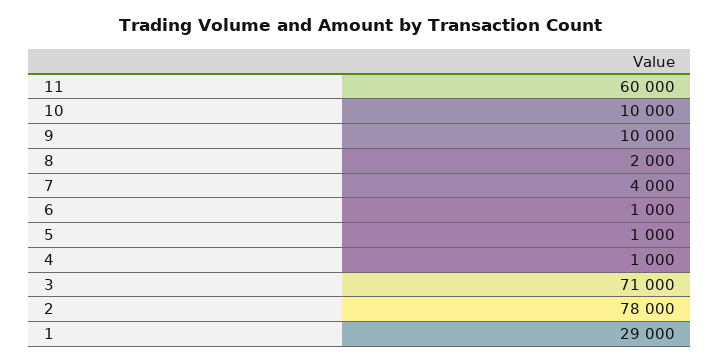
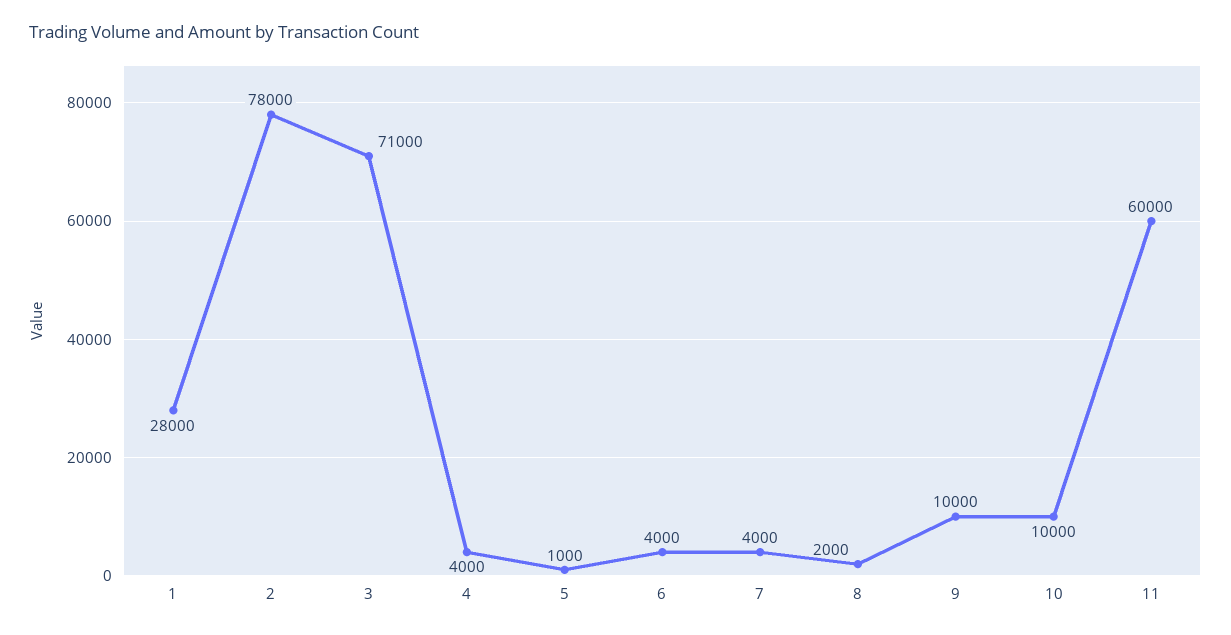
  {
    "11": 60000,
    "10": 10000,
    "9": 10000,
    "8": 2000,
    "7": 4000,
-   "6": 1000,
+   "6": 4000,
    "5": 1000,
-   "4": 1000,
+   "4": 4000,
    "3": 71000,
    "2": 78000,
-   "1": 29000
+   "1": 28000
  }

